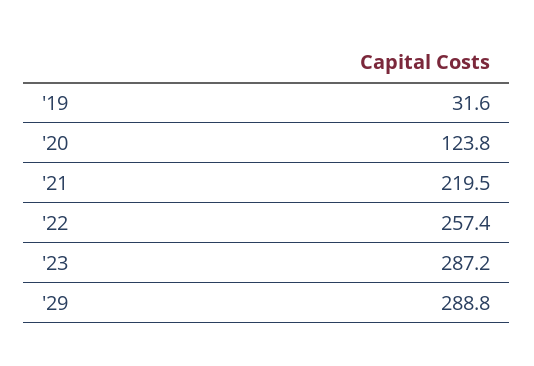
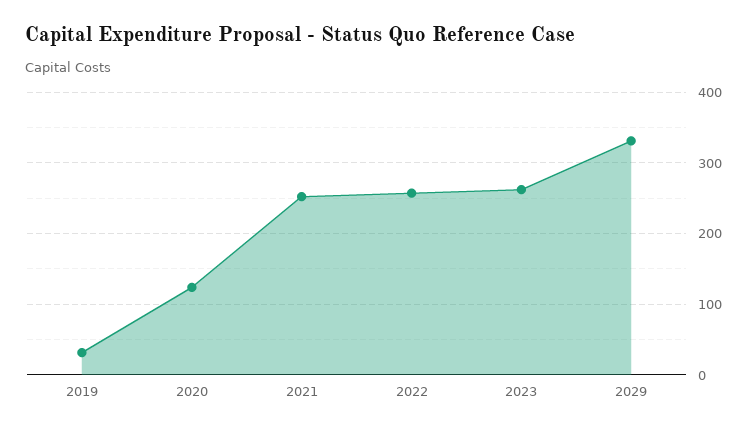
  {
    "'19": 31.6,
    "'20": 123.8,
-   "'21": 219.5,
+   "'21": 250,
    "'22": 257.4,
-   "'23": 287.2,
+   "'23": 260,
-   "'29": 288.8
+   "'29": 330
  }

